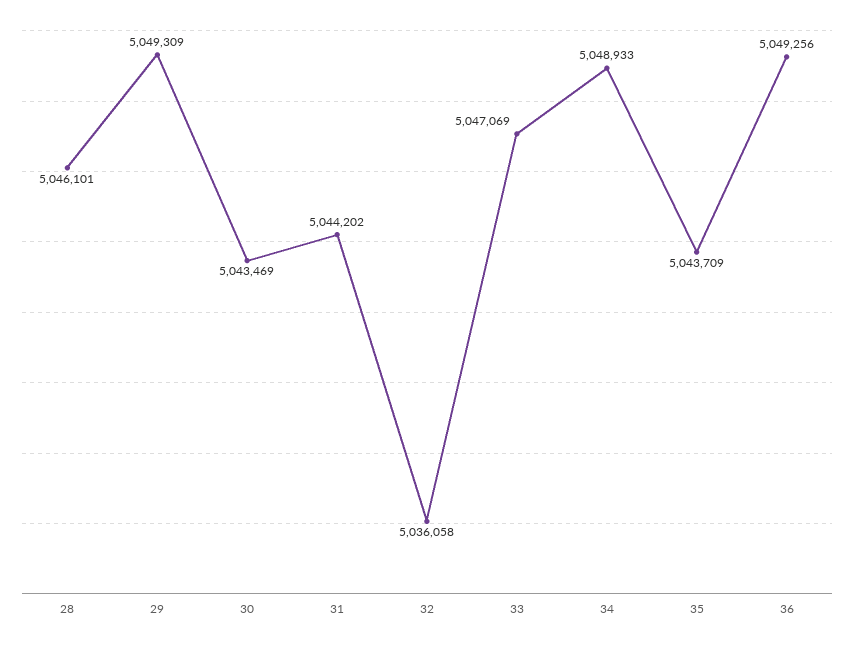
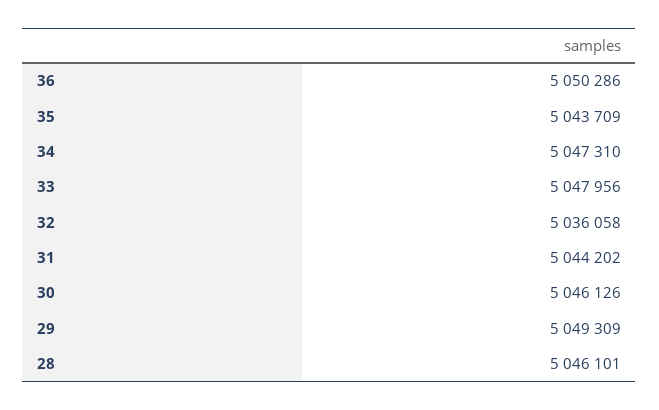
  {
    "28": 5046101,
    "29": 5049309,
-   "30": 5043469,
+   "30": 5046126,
    "31": 5044202,
    "32": 5036058,
-   "33": 5047069,
+   "33": 5047956,
-   "34": 5048933,
+   "34": 5047310,
    "35": 5043709,
-   "36": 5049256
+   "36": 5050286
  }

